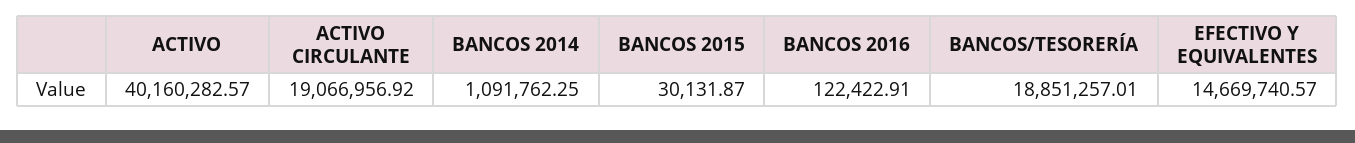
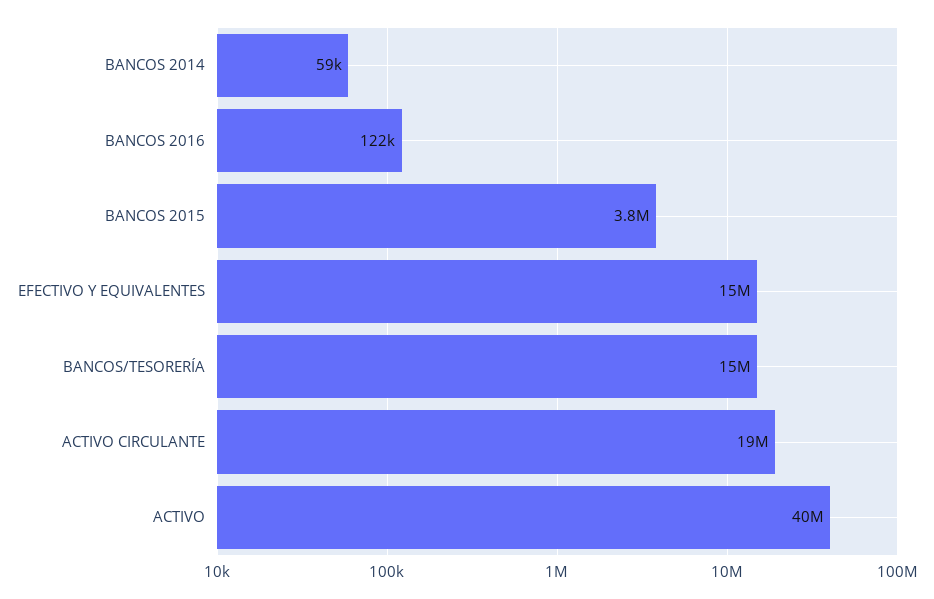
  {
    "ACTIVO": 40160282.57,
    "ACTIVO CIRCULANTE": 19066956.92,
-   "BANCOS 2014": 1091762.25,
+   "BANCOS 2014": 59000,
-   "BANCOS 2015": 30131.87,
+   "BANCOS 2015": 3800000,
    "BANCOS 2016": 122422.91,
-   "BANCOS/TESORERÍA": 18851257.01,
+   "BANCOS/TESORERÍA": 15000000,
    "EFECTIVO Y EQUIVALENTES": 14669740.57
  }

